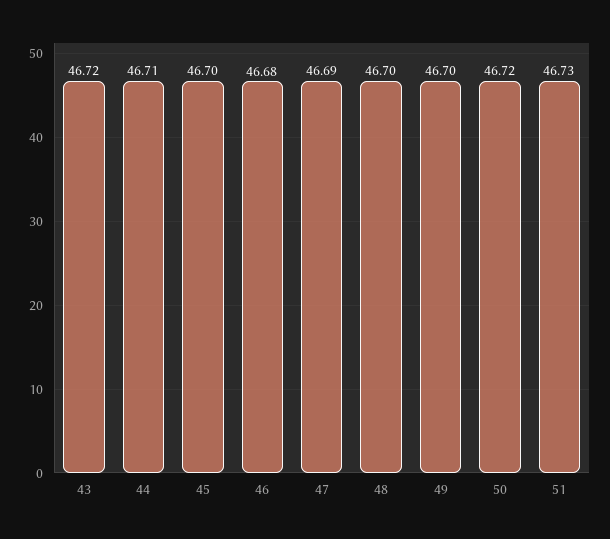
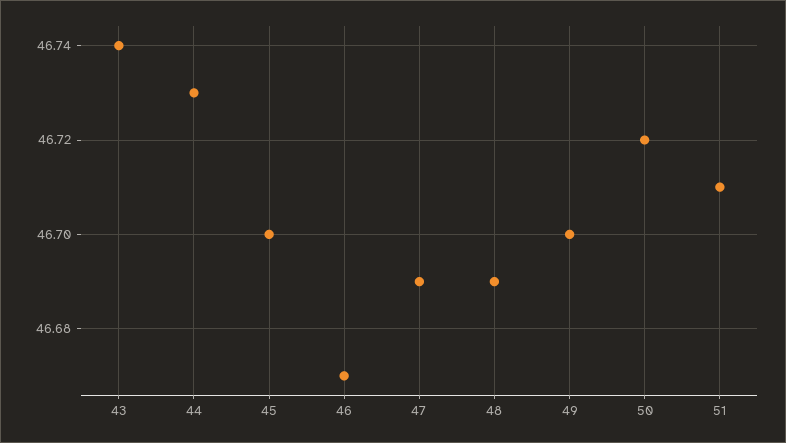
  {
-   "43": 46.72,
+   "43": 46.74,
-   "44": 46.71,
+   "44": 46.73,
    "45": 46.7,
-   "46": 46.68,
+   "46": 46.67,
    "47": 46.69,
-   "48": 46.7,
+   "48": 46.69,
    "49": 46.7,
    "50": 46.72,
-   "51": 46.73
+   "51": 46.71
  }

